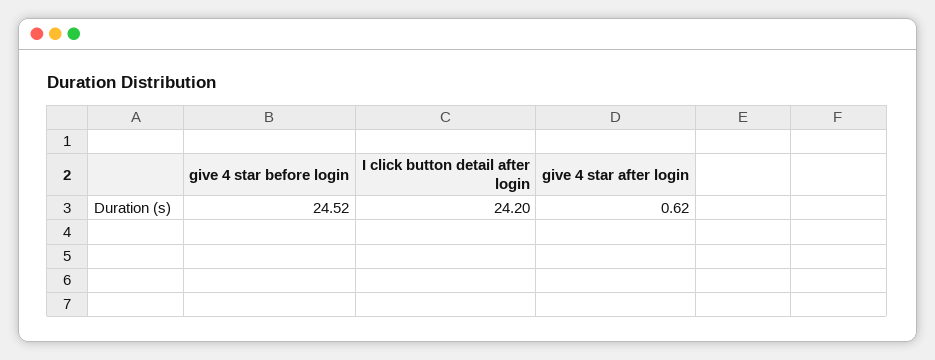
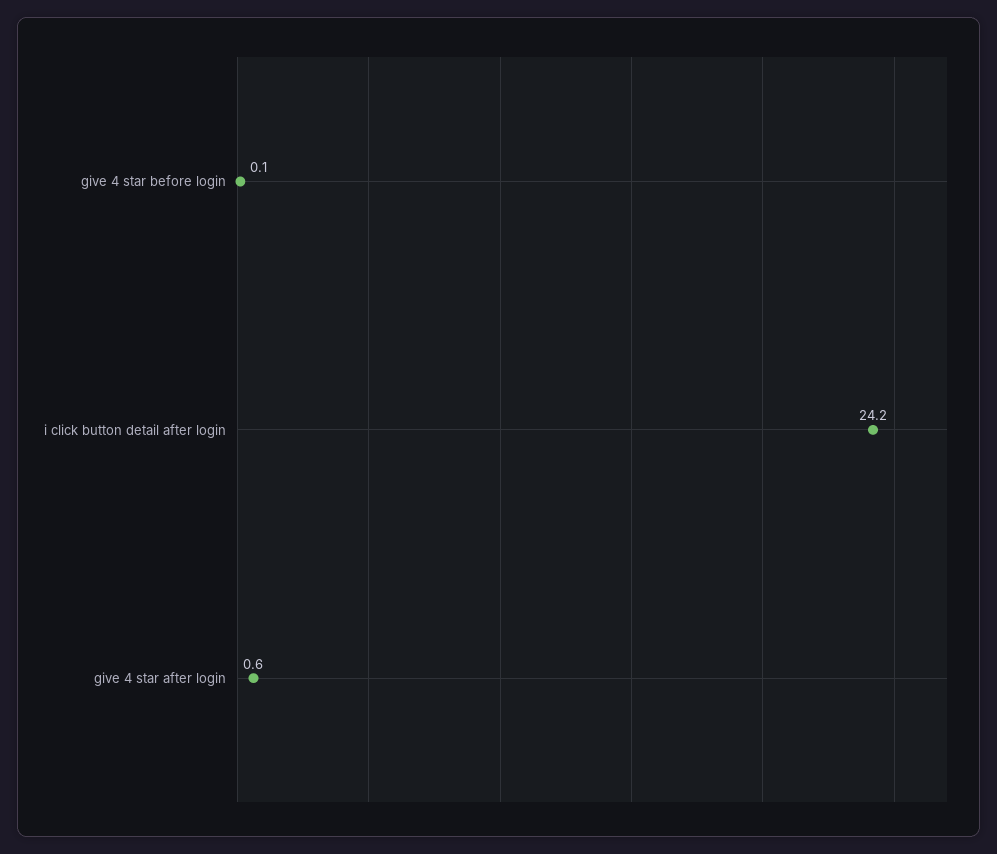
  {
-   "give 4 star before login": 24.52,
+   "give 4 star before login": 0.1,
    "I click button detail after login": 24.2,
    "give 4 star after login": 0.62
  }

